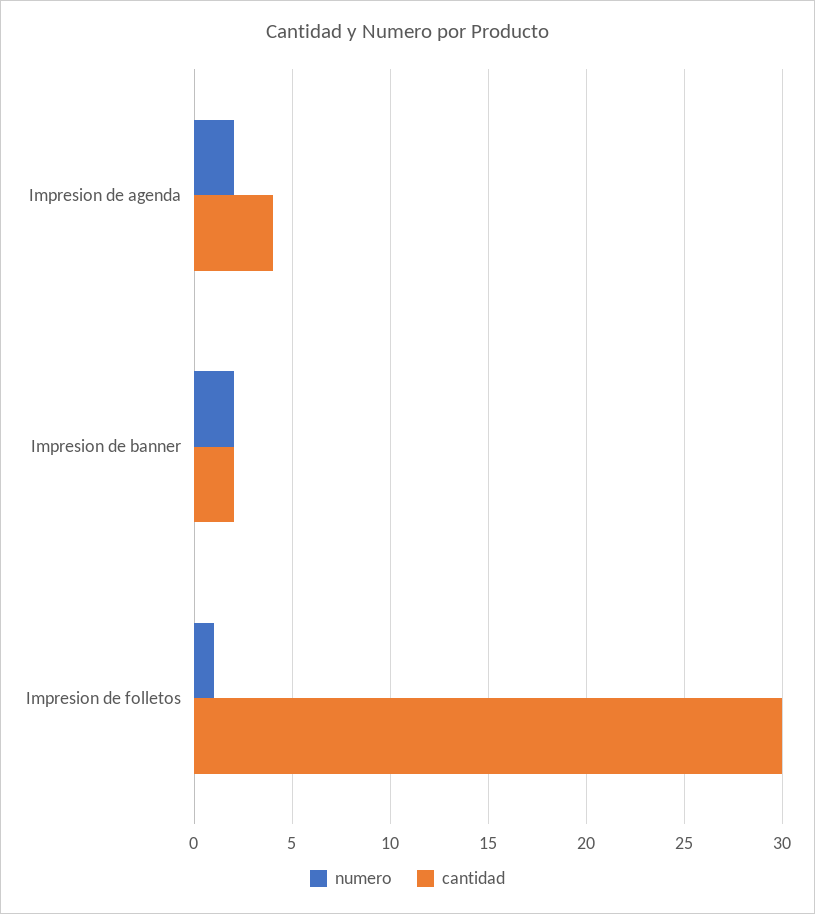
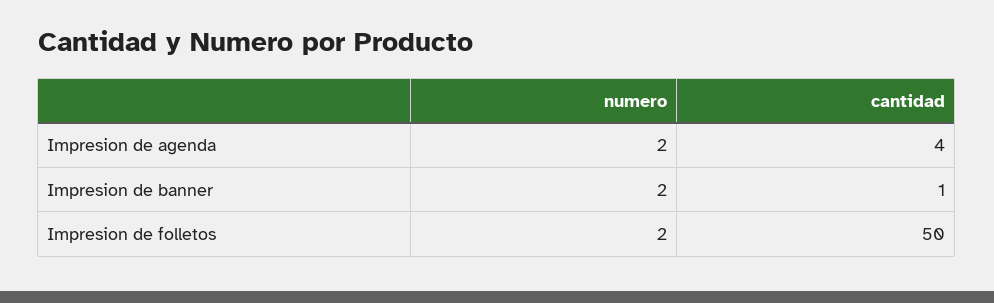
  {
    "numero": {
      "Impresion de agenda": 2,
      "Impresion de banner": 2,
-     "Impresion de folletos": 1
+     "Impresion de folletos": 2
    },
    "cantidad": {
      "Impresion de agenda": 4,
-     "Impresion de banner": 2,
+     "Impresion de banner": 1,
-     "Impresion de folletos": 30
+     "Impresion de folletos": 50
    }
  }

